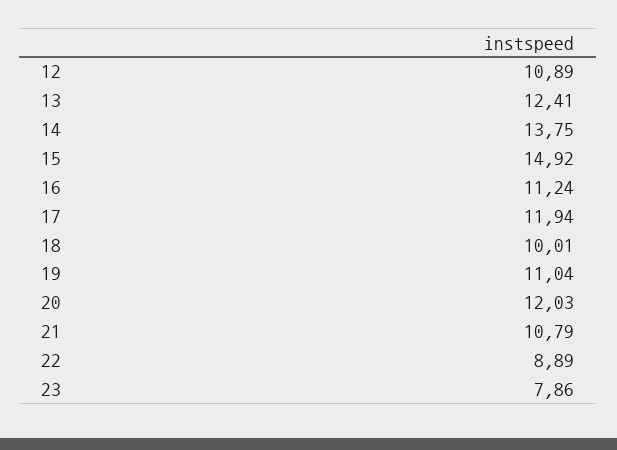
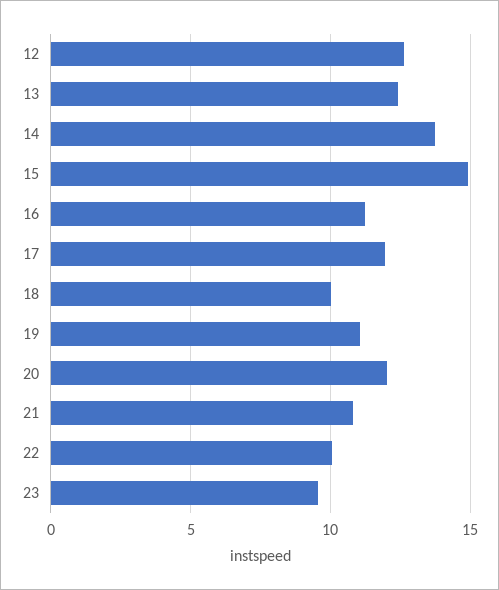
  {
-   "12": 10.89,
+   "12": 12.5,
    "13": 12.41,
    "14": 13.75,
    "15": 14.92,
    "16": 11.24,
    "17": 11.94,
    "18": 10.01,
    "19": 11.04,
    "20": 12.03,
    "21": 10.79,
-   "22": 8.89,
+   "22": 10,
-   "23": 7.86
+   "23": 9.5
  }

